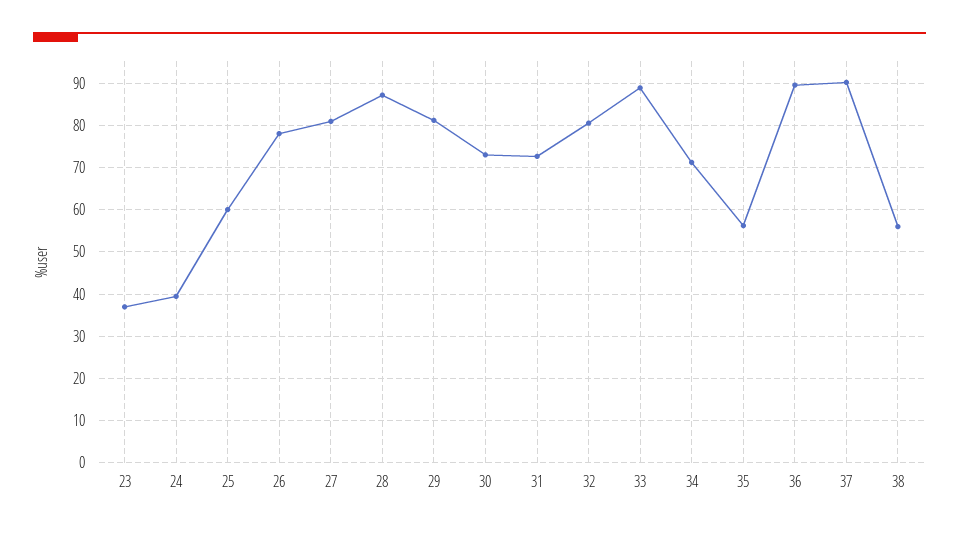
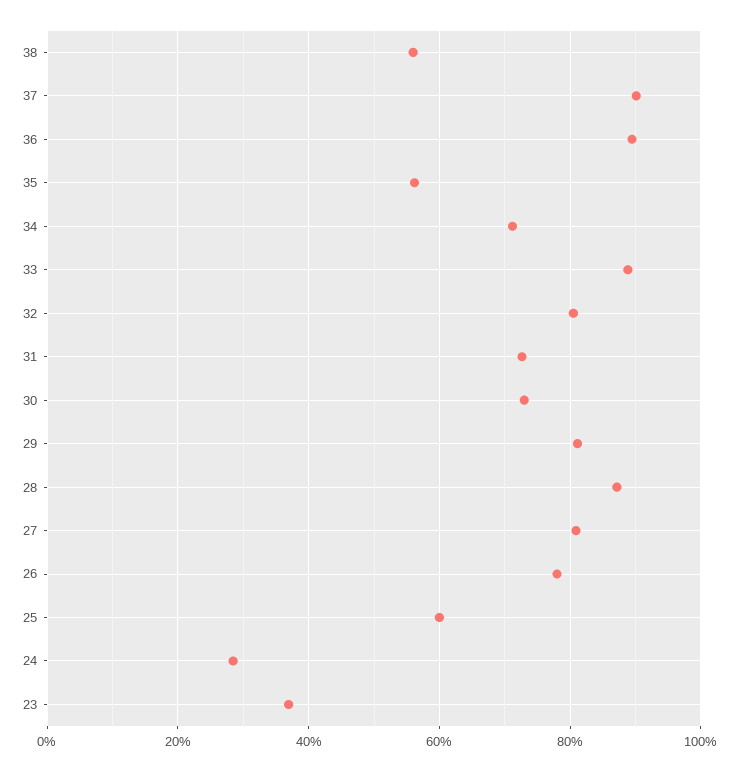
  {
    "23": 36,
-   "24": 40,
+   "24": 28,
    "25": 60,
    "26": 78,
    "27": 80,
    "28": 88,
    "29": 82,
    "30": 72,
    "31": 72,
    "32": 80,
    "33": 88,
    "34": 72,
    "35": 56,
    "36": 90,
    "37": 90,
    "38": 56
  }

